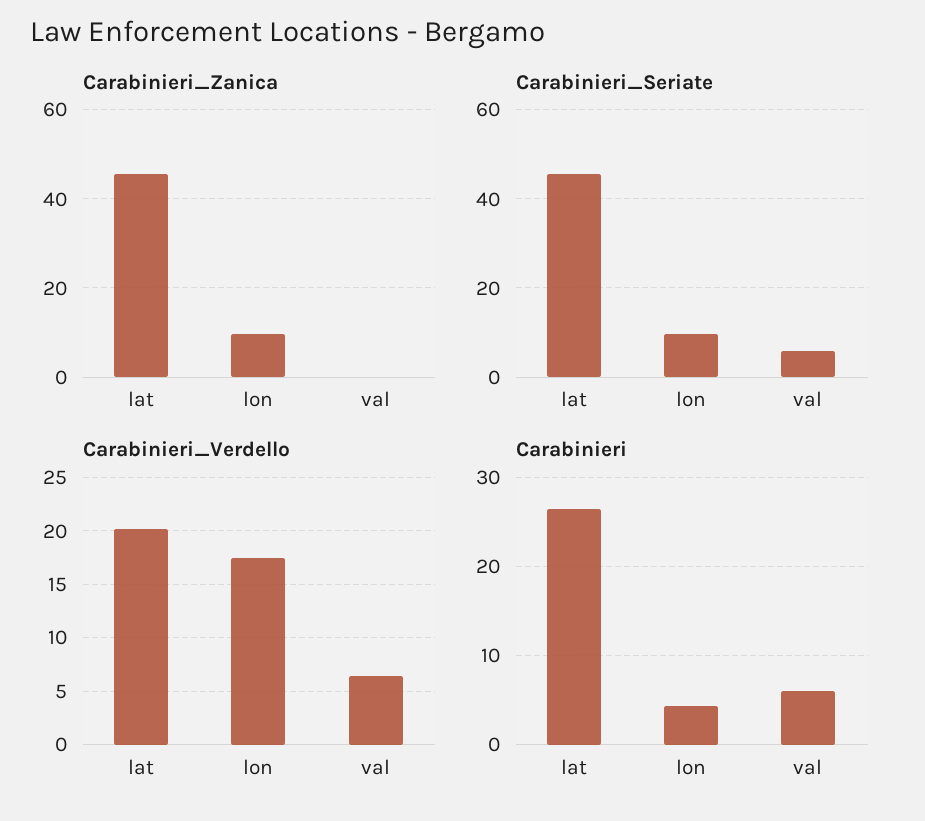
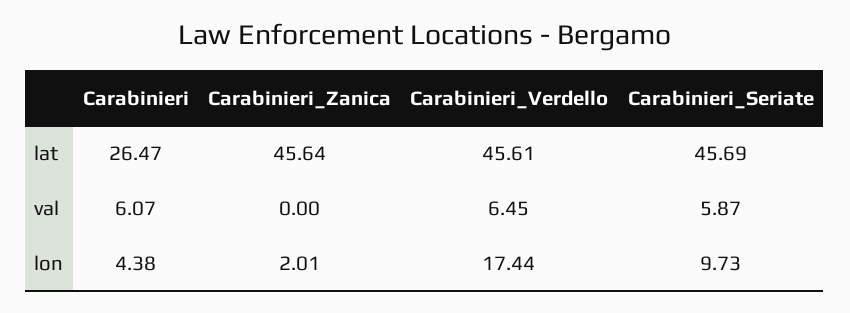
  {
    "Carabinieri_Zanica": {
      "lat": 45.64,
-     "lon": 10,
+     "lon": 2.01,
      "val": 0
    },
    "Carabinieri_Seriate": {
      "lat": 45.69,
      "lon": 9.73,
      "val": 5.87
    },
    "Carabinieri_Verdello": {
-     "lat": 20,
+     "lat": 45.61,
      "lon": 17.44,
      "val": 6.45
    },
    "Carabinieri": {
      "lat": 26.47,
      "lon": 4.38,
      "val": 6.07
    }
  }

